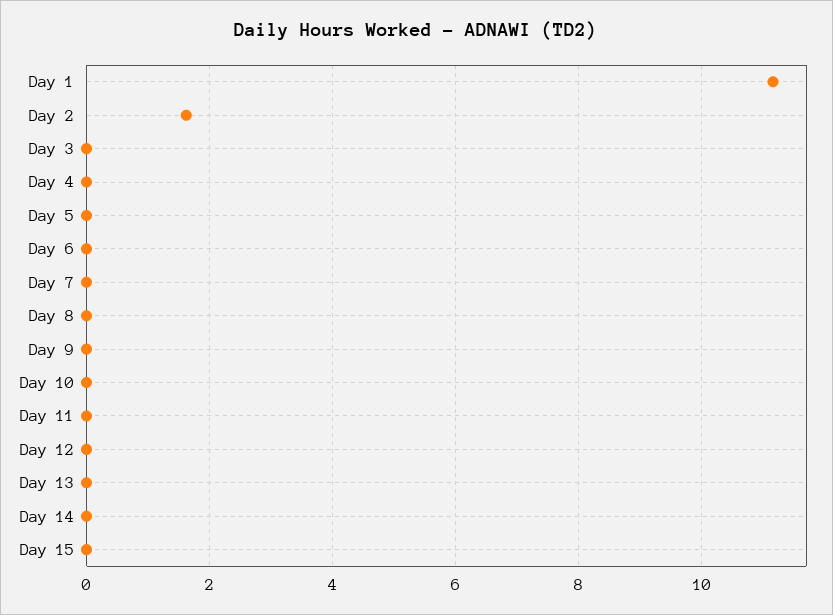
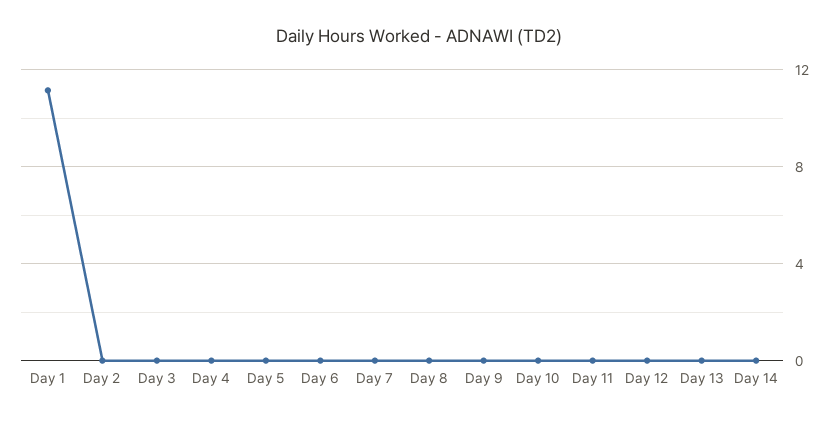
  {
    "Day 1": 11.2,
-   "Day 2": 1.6,
+   "Day 2": 0,
    "Day 3": 0,
    "Day 4": 0,
    "Day 5": 0,
    "Day 6": 0,
    "Day 7": 0,
    "Day 8": 0,
    "Day 9": 0,
    "Day 10": 0,
    "Day 11": 0,
    "Day 12": 0,
    "Day 13": 0,
-   "Day 14": 0,
+   "Day 14": 0
-   "Day 15": 0
  }

